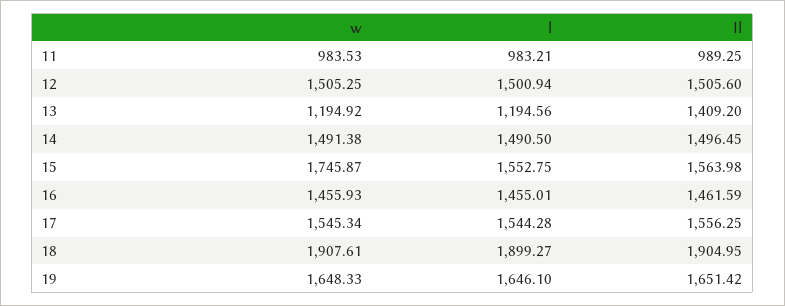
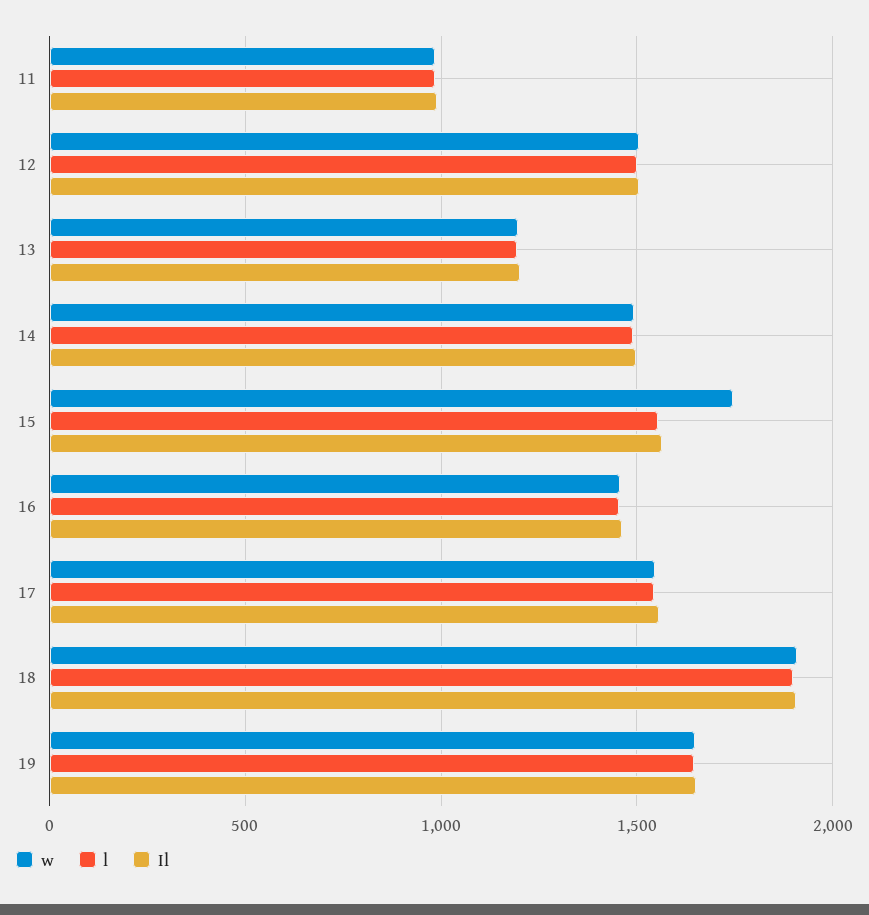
  {
    "w": {
      "11": 983.53,
      "12": 1505.25,
      "13": 1194.92,
      "14": 1491.38,
      "15": 1745.87,
      "16": 1455.93,
      "17": 1545.34,
      "18": 1907.61,
      "19": 1648.33
    },
    "l": {
      "11": 983.21,
      "12": 1500.94,
      "13": 1194.56,
      "14": 1490.5,
      "15": 1552.75,
      "16": 1455.01,
      "17": 1544.28,
      "18": 1899.27,
      "19": 1646.1
    },
    "Il": {
      "11": 989.25,
      "12": 1505.6,
-     "13": 1409.2,
+     "13": 1200,
      "14": 1496.45,
      "15": 1563.98,
      "16": 1461.59,
      "17": 1556.25,
      "18": 1904.95,
      "19": 1651.42
    }
  }

